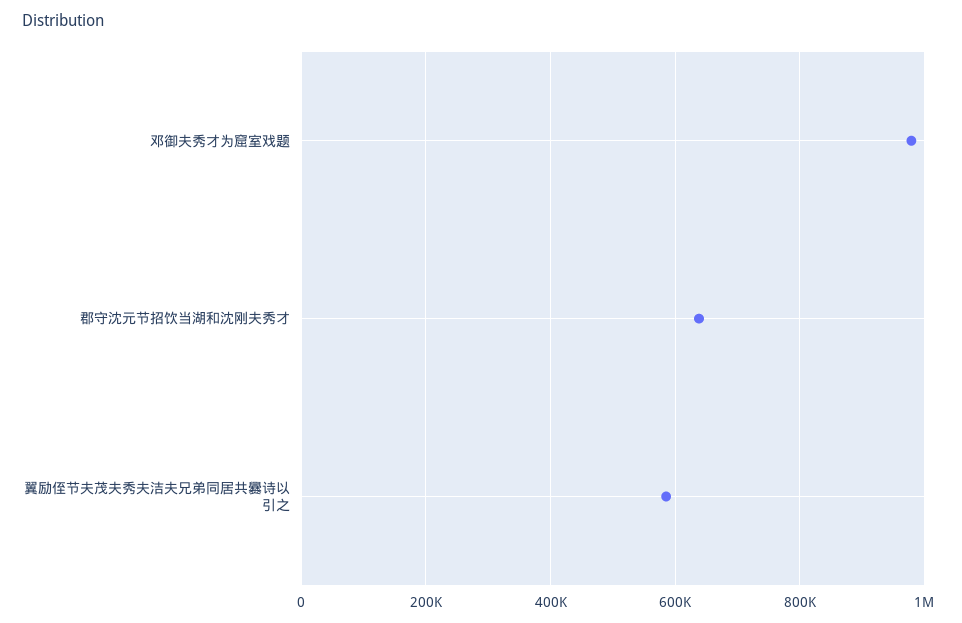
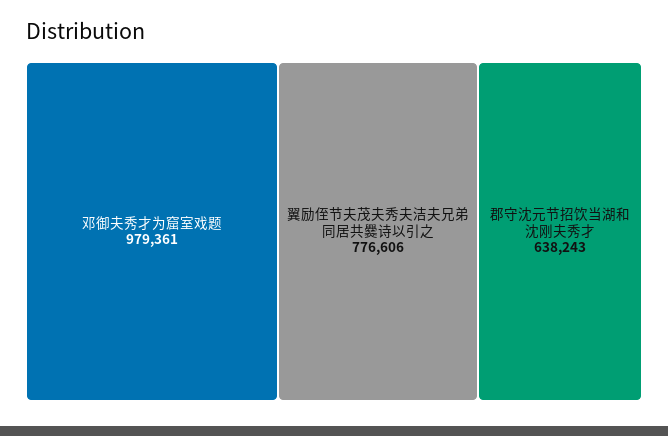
  {
    "邓御夫秀才为窟室戏题": 979361,
    "郡守沈元节招饮当湖和沈刚夫秀才": 638243,
-   "翼励侄节夫茂夫秀夫洁夫兄弟同居共爨诗以引之": 580000
+   "翼励侄节夫茂夫秀夫洁夫兄弟同居共爨诗以引之": 776606
  }

